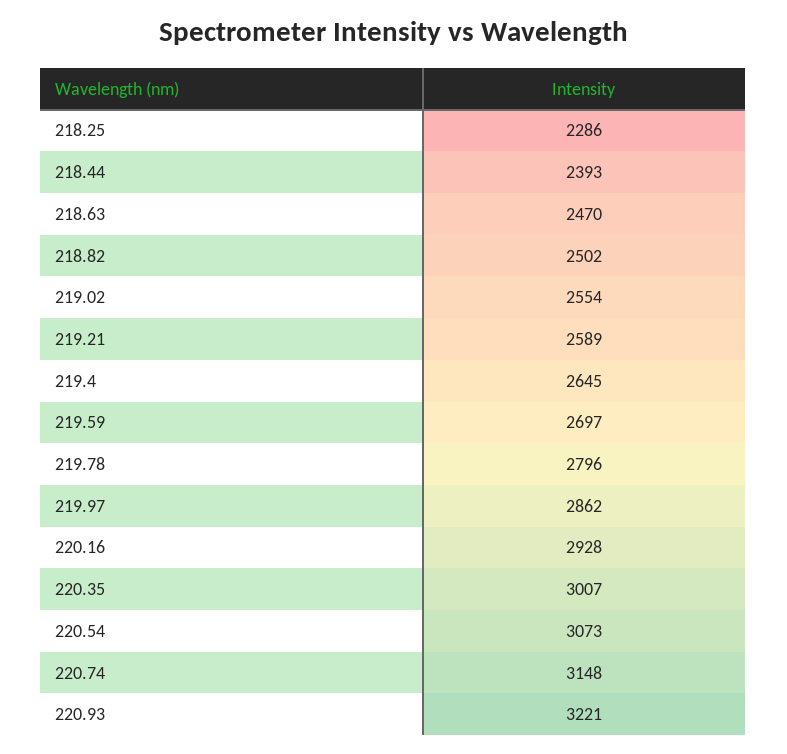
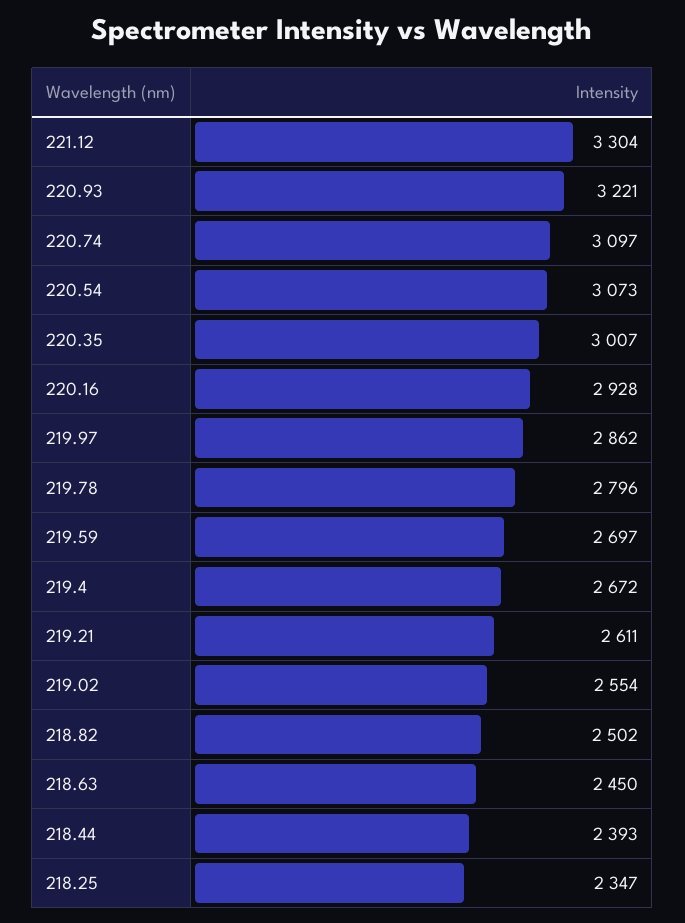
  {
-   "218.25": 2286,
+   "218.25": 2347,
    "218.44": 2393,
-   "218.63": 2470,
+   "218.63": 2450,
    "218.82": 2502,
    "219.02": 2554,
-   "219.21": 2589,
+   "219.21": 2611,
-   "219.4": 2645,
+   "219.4": 2672,
    "219.59": 2697,
    "219.78": 2796,
    "219.97": 2862,
    "220.16": 2928,
    "220.35": 3007,
    "220.54": 3073,
-   "220.74": 3148,
+   "220.74": 3097,
-   "220.93": 3221
+   "220.93": 3221,
+   "221.12": 3304
  }

